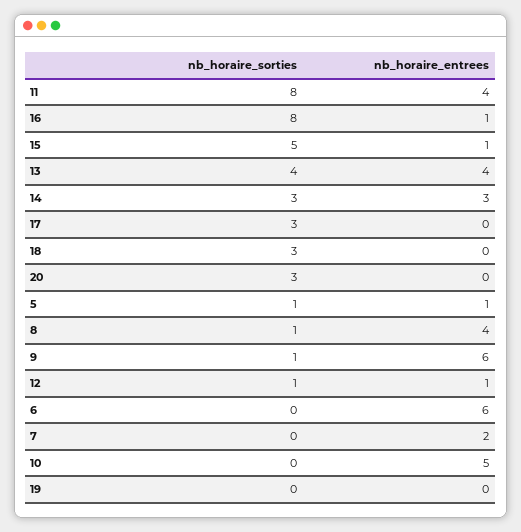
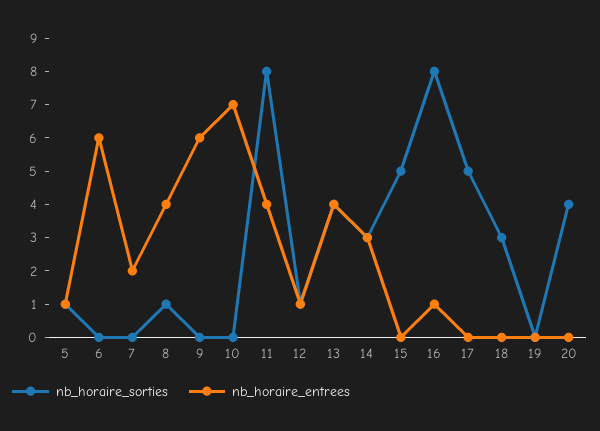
  {
    "nb_horaire_sorties": {
      "11": 8,
      "16": 8,
      "15": 5,
      "13": 4,
      "14": 3,
-     "17": 3,
+     "17": 5,
      "18": 3,
-     "20": 3,
+     "20": 4,
      "5": 1,
      "8": 1,
-     "9": 1,
+     "9": 0,
      "12": 1,
      "6": 0,
      "7": 0,
      "10": 0,
      "19": 0
    },
    "nb_horaire_entrees": {
      "11": 4,
      "16": 1,
-     "15": 1,
+     "15": 0,
      "13": 4,
      "14": 3,
      "17": 0,
      "18": 0,
      "20": 0,
      "5": 1,
      "8": 4,
      "9": 6,
      "12": 1,
      "6": 6,
      "7": 2,
-     "10": 5,
+     "10": 7,
      "19": 0
    }
  }

